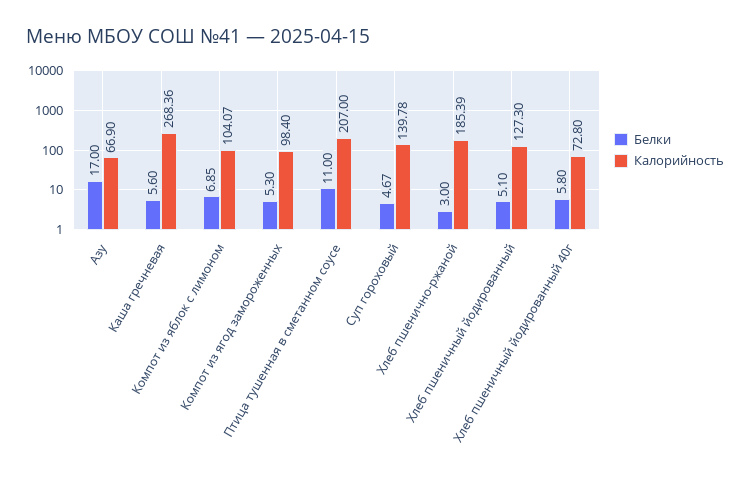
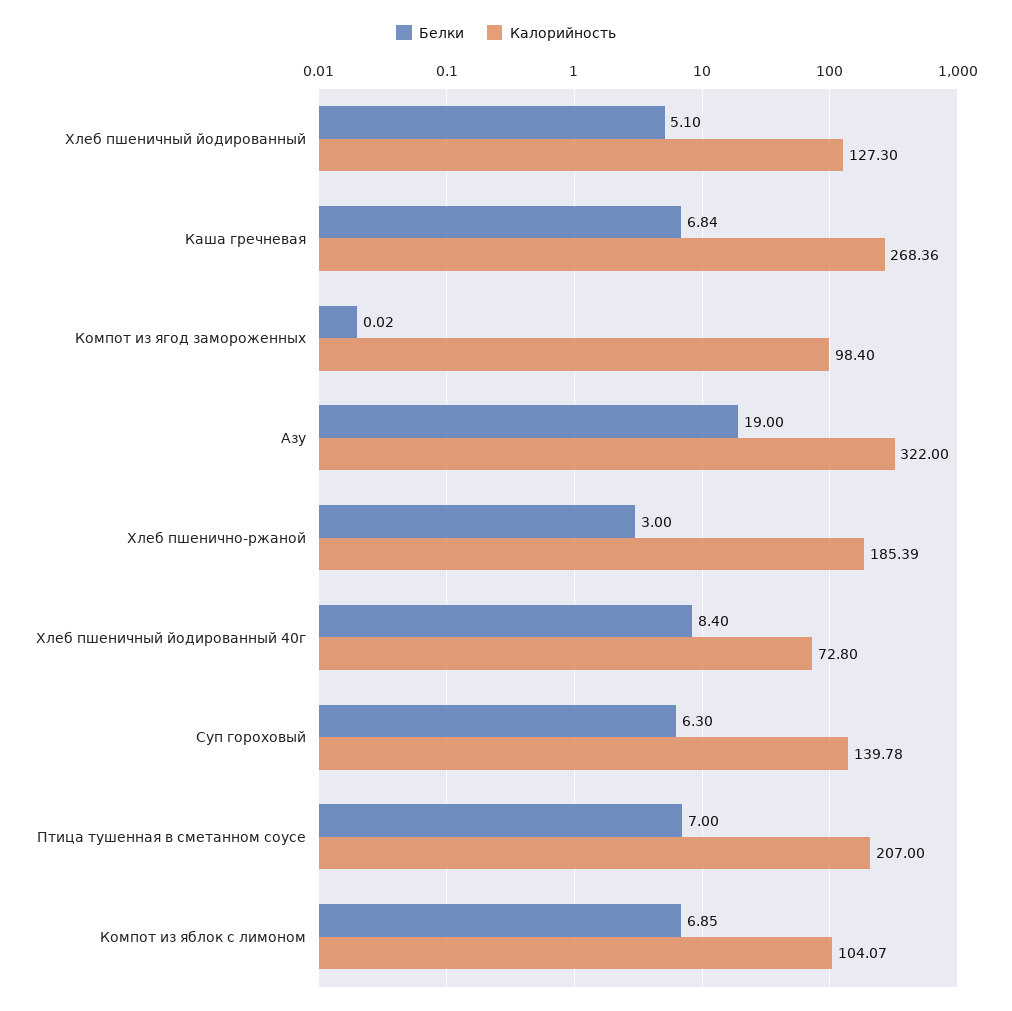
  {
    "Белки": {
-     "Азу": 17,
+     "Азу": 19,
-     "Каша гречневая": 5.6,
+     "Каша гречневая": 6.84,
      "Компот из яблок с лимоном": 6.85,
-     "Компот из ягод замороженных": 5.3,
+     "Компот из ягод замороженных": 0.02,
-     "Птица тушенная в сметанном соусе": 11,
+     "Птица тушенная в сметанном соусе": 7,
-     "Суп гороховый": 4.67,
+     "Суп гороховый": 6.3,
      "Хлеб пшенично-ржаной": 3,
      "Хлеб пшеничный йодированный": 5.1,
-     "Хлеб пшеничный йодированный 40г": 5.8
+     "Хлеб пшеничный йодированный 40г": 8.4
    },
    "Калорийность": {
-     "Азу": 66.9,
+     "Азу": 322,
      "Каша гречневая": 268.36,
      "Компот из яблок с лимоном": 104.07,
      "Компот из ягод замороженных": 98.4,
      "Птица тушенная в сметанном соусе": 207,
      "Суп гороховый": 139.78,
      "Хлеб пшенично-ржаной": 185.39,
      "Хлеб пшеничный йодированный": 127.3,
      "Хлеб пшеничный йодированный 40г": 72.8
    }
  }

